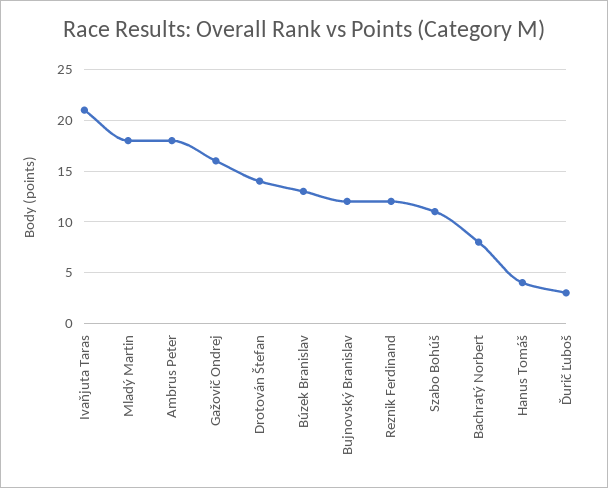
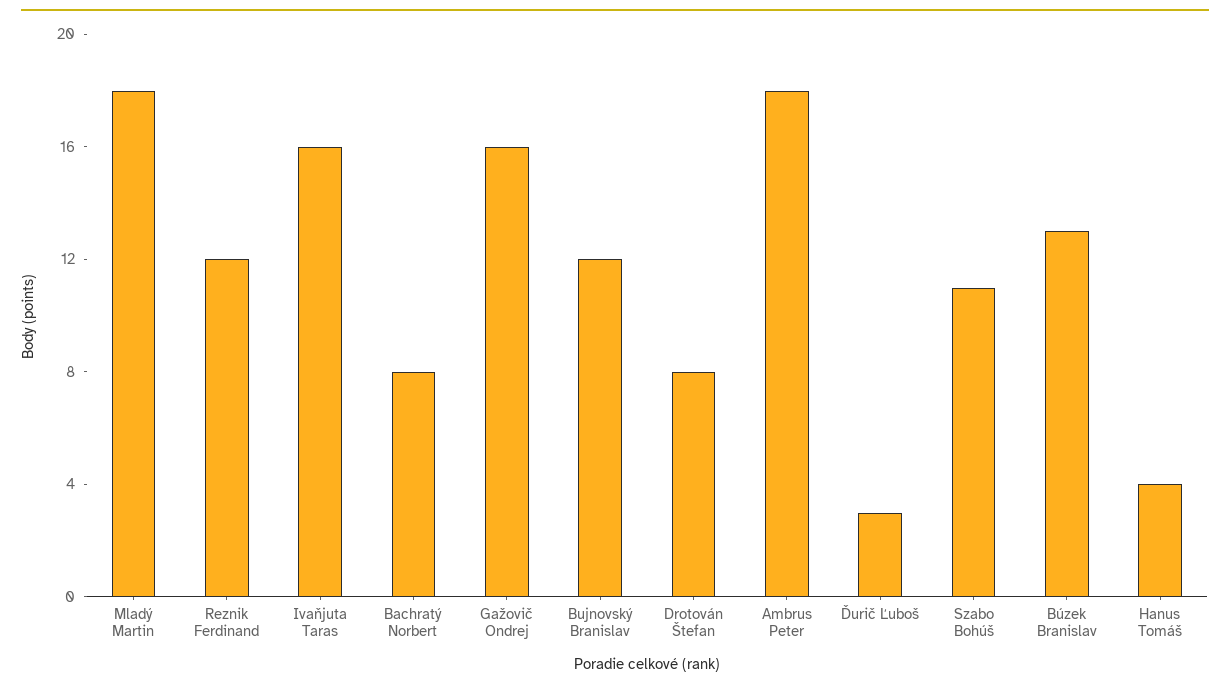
  {
-   "Ivaňjuta Taras": 21,
+   "Ivaňjuta Taras": 16,
    "Mladý Martin": 18,
    "Ambrus Peter": 18,
    "Gažovič Ondrej": 16,
-   "Drotován Štefan": 14,
+   "Drotován Štefan": 8,
    "Búzek Branislav": 13,
    "Bujnovský Branislav": 12,
    "Reznik Ferdinand": 12,
    "Szabo Bohúš": 11,
    "Bachratý Norbert": 8,
    "Hanus Tomáš": 4,
    "Ďurič Ľuboš": 3
  }

